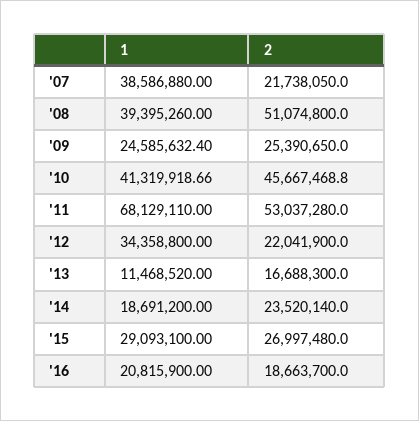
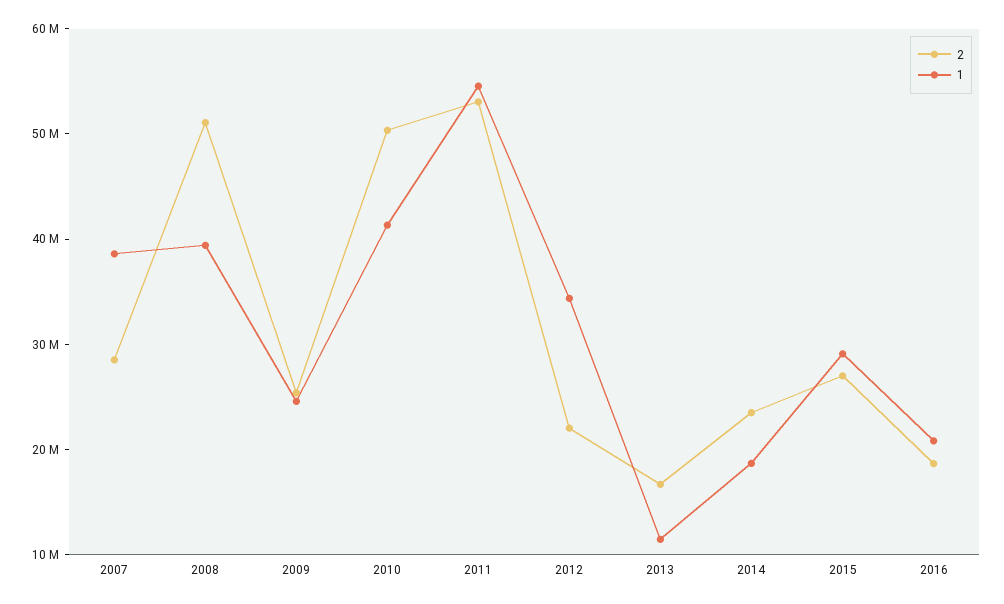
  {
    "1": {
      "'07": 38586880,
      "'08": 39395260,
      "'09": 24585632.4,
      "'10": 41319918.66,
-     "'11": 68129110,
+     "'11": 54000000,
      "'12": 34358800,
      "'13": 11468520,
      "'14": 18691200,
      "'15": 29093100,
      "'16": 20815900
    },
    "2": {
-     "'07": 21738050,
+     "'07": 28000000,
      "'08": 51074800,
      "'09": 25390650,
-     "'10": 45667468.8,
+     "'10": 50000000,
      "'11": 53037280,
      "'12": 22041900,
      "'13": 16688300,
      "'14": 23520140,
      "'15": 26997480,
      "'16": 18663700
    }
  }

